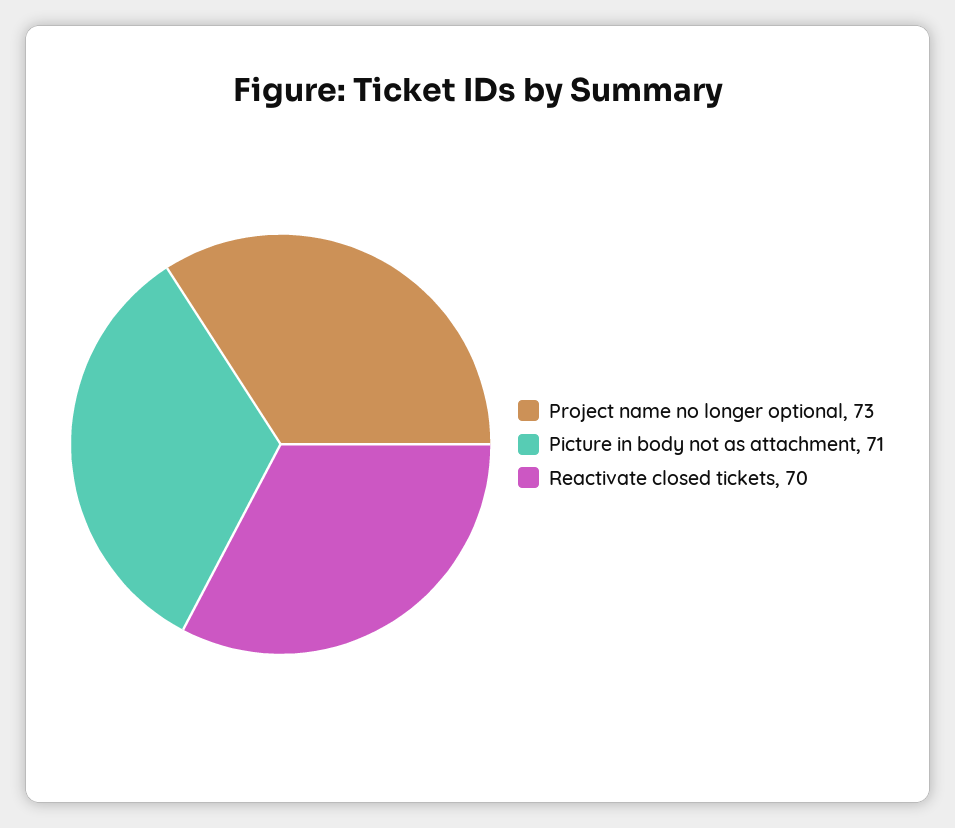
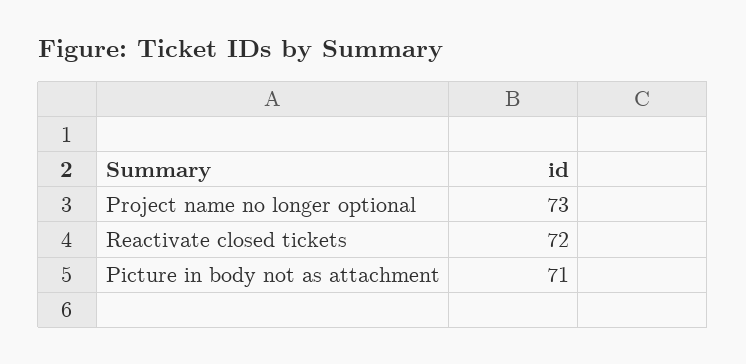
  {
    "Project name no longer optional": 73,
    "Picture in body not as attachment": 71,
-   "Reactivate closed tickets": 70
+   "Reactivate closed tickets": 72
  }

